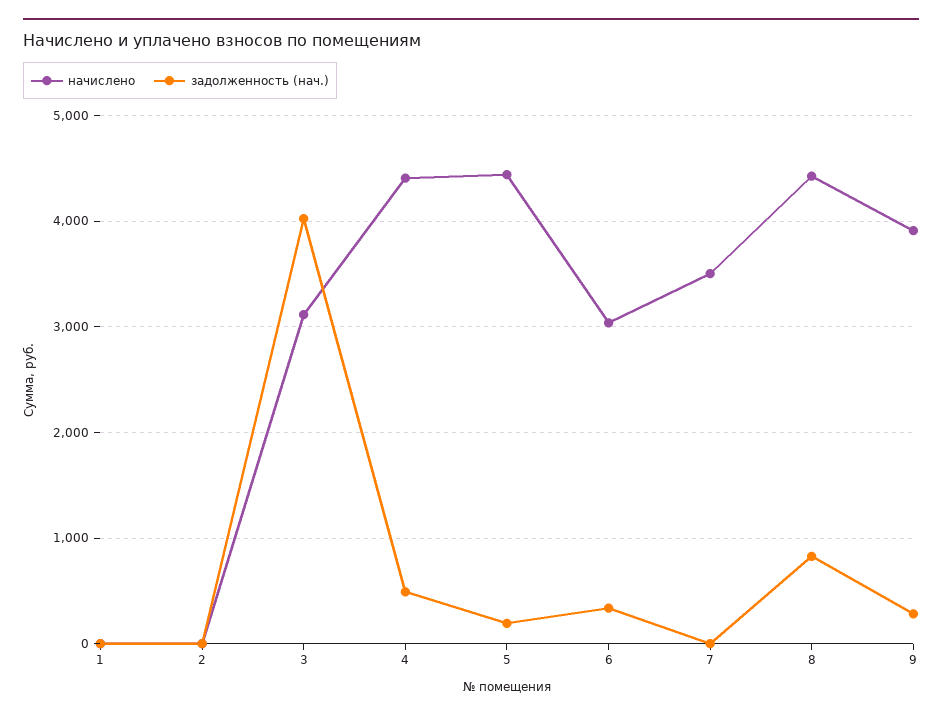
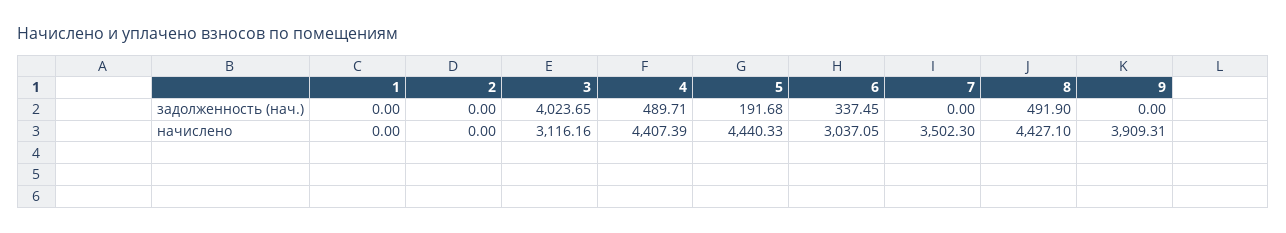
  {
    "начислено": {
      "1": 0,
      "2": 0,
      "3": 3116.16,
      "4": 4407.39,
      "5": 4440.33,
      "6": 3037.05,
      "7": 3502.3,
      "8": 4427.1,
      "9": 3909.31
    },
    "задолженность (нач.)": {
      "1": 0,
      "2": 0,
      "3": 4023.65,
      "4": 489.71,
      "5": 191.68,
      "6": 337.45,
      "7": 0,
-     "8": 800,
+     "8": 491.9,
-     "9": 300
+     "9": 0
    }
  }

